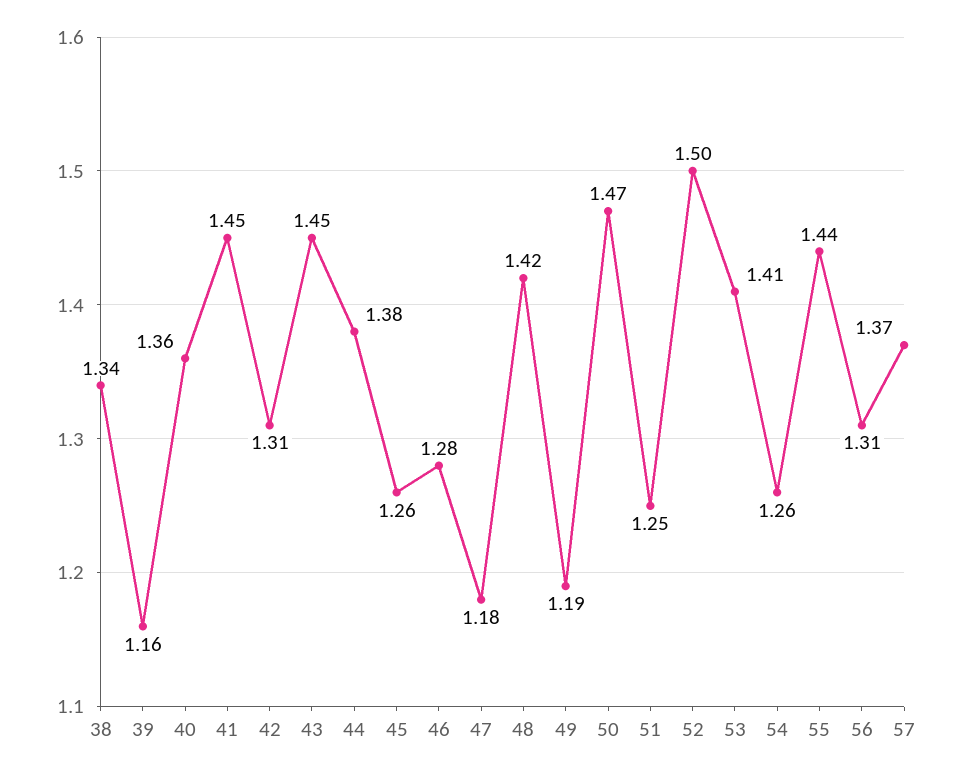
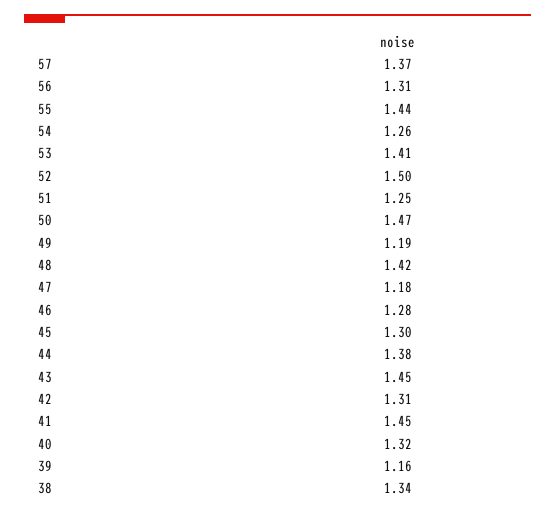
  {
    "38": 1.34,
    "39": 1.16,
-   "40": 1.36,
+   "40": 1.32,
    "41": 1.45,
    "42": 1.31,
    "43": 1.45,
    "44": 1.38,
-   "45": 1.26,
+   "45": 1.3,
    "46": 1.28,
    "47": 1.18,
    "48": 1.42,
    "49": 1.19,
    "50": 1.47,
    "51": 1.25,
    "52": 1.5,
    "53": 1.41,
    "54": 1.26,
    "55": 1.44,
    "56": 1.31,
    "57": 1.37
  }

